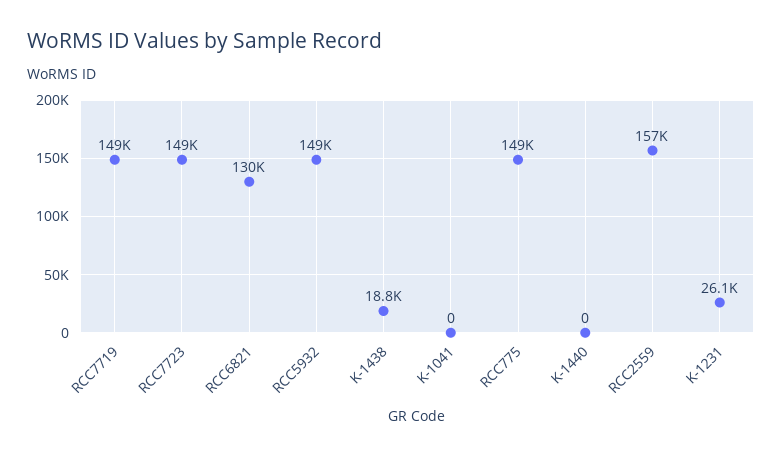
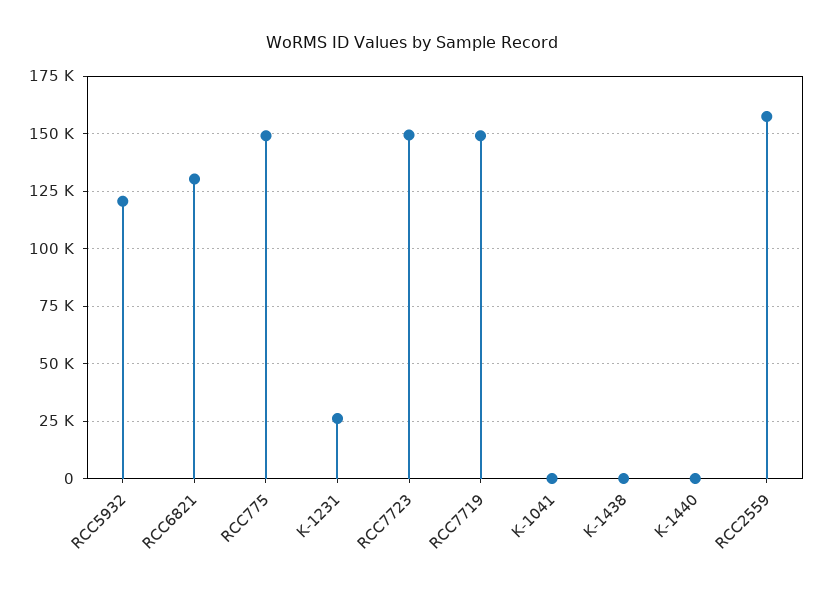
  {
    "RCC7719": 149000,
    "RCC7723": 149000,
    "RCC6821": 130000,
-   "RCC5932": 149000,
+   "RCC5932": 120000,
-   "K-1438": 18800,
+   "K-1438": 0,
    "K-1041": 0,
    "RCC775": 149000,
    "K-1440": 0,
    "RCC2559": 157000,
    "K-1231": 26100
  }

